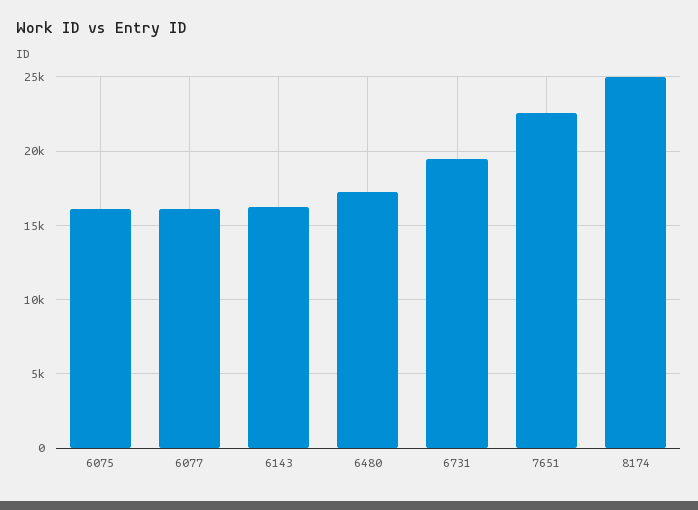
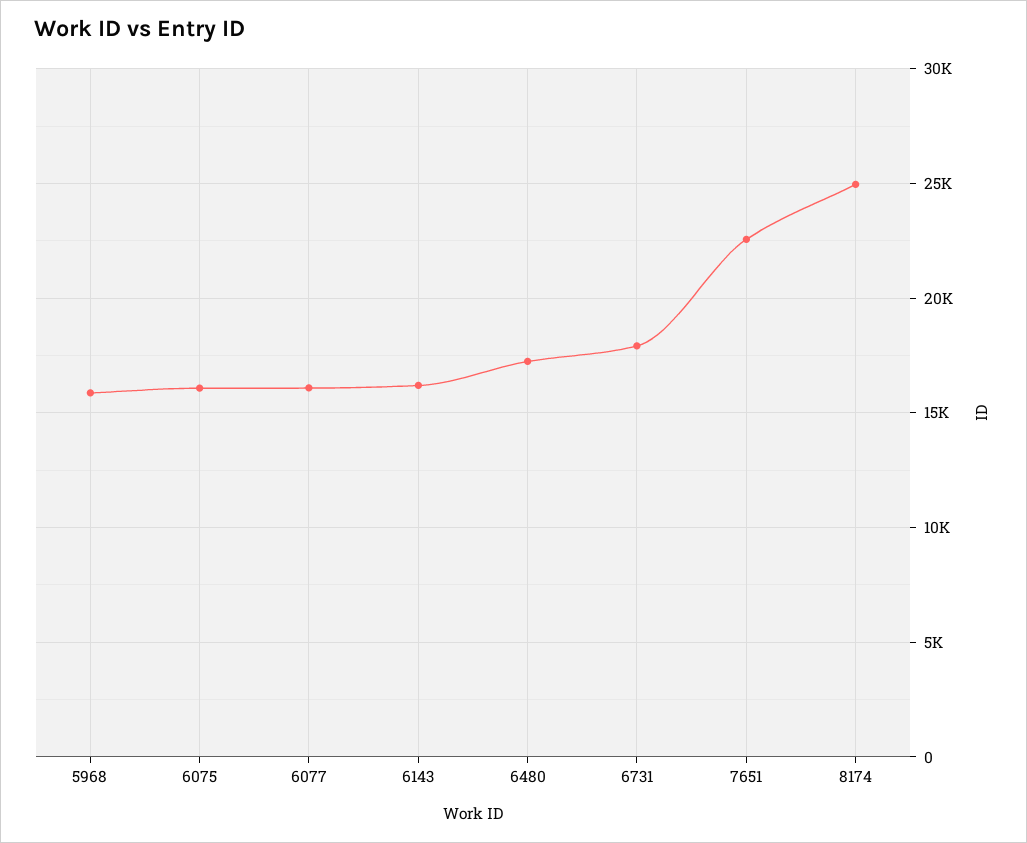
  {
    "6075": 16000,
    "6077": 16000,
    "6143": 16000,
    "6480": 17000,
-   "6731": 19500,
+   "6731": 18000,
    "7651": 22500,
-   "8174": 25000
+   "8174": 25000,
+   "5968": 16000
  }

